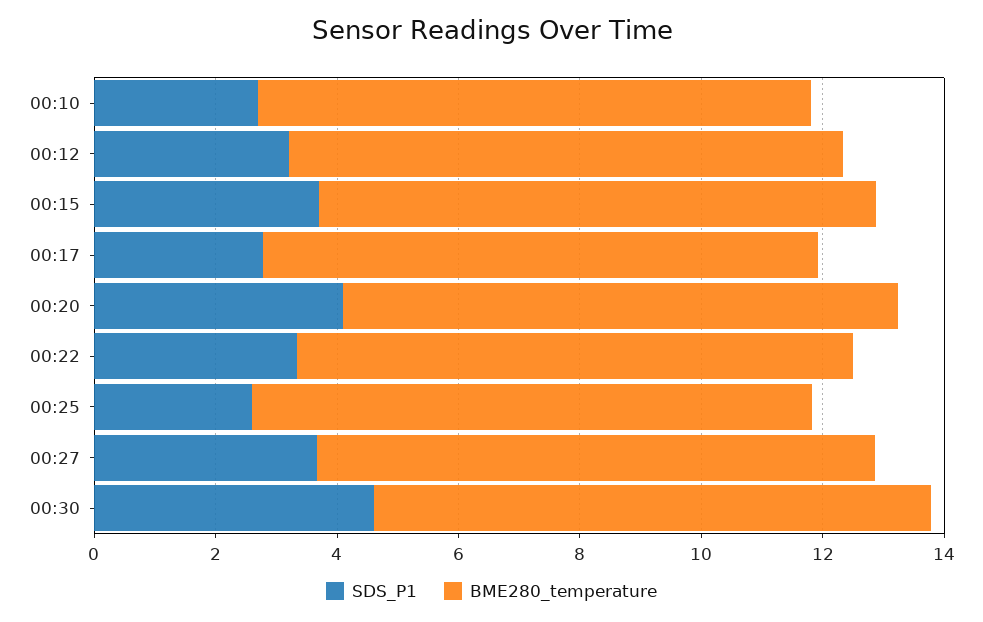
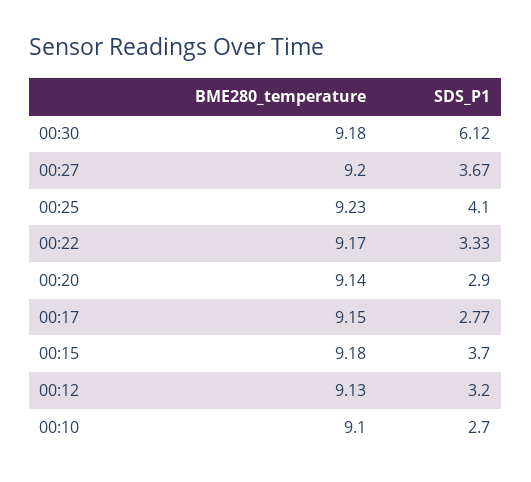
  {
    "SDS_P1": {
      "00:10": 2.7,
      "00:12": 3.2,
      "00:15": 3.7,
      "00:17": 2.77,
-     "00:20": 4,
+     "00:20": 2.9,
      "00:22": 3.33,
-     "00:25": 2.5,
+     "00:25": 4.1,
      "00:27": 3.67,
-     "00:30": 4.5
+     "00:30": 6.12
    },
    "BME280_temperature": {
      "00:10": 9.1,
      "00:12": 9.13,
      "00:15": 9.18,
      "00:17": 9.15,
      "00:20": 9.14,
      "00:22": 9.17,
      "00:25": 9.23,
      "00:27": 9.2,
      "00:30": 9.18
    }
  }

